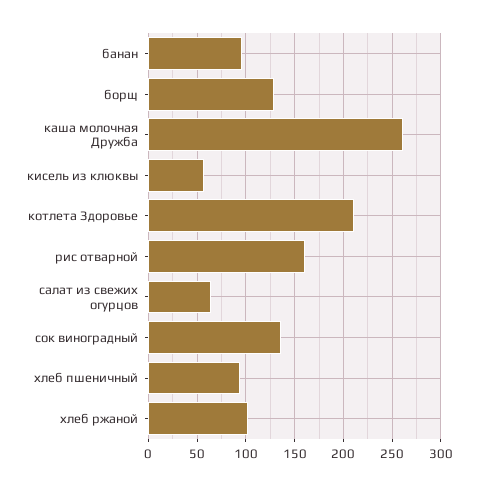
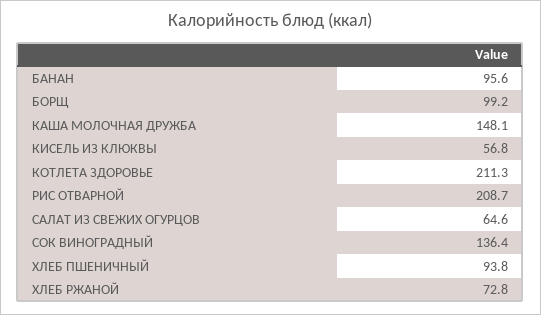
  {
    "банан": 95.6,
-   "борщ": 130,
+   "борщ": 99.2,
-   "каша молочная Дружба": 260,
+   "каша молочная Дружба": 148.1,
    "кисель из клюквы": 56.8,
    "котлета Здоровье": 211.3,
-   "рис отварной": 160,
+   "рис отварной": 208.7,
    "салат из свежих огурцов": 64.6,
    "сок виноградный": 136.4,
    "хлеб пшеничный": 93.8,
-   "хлеб ржаной": 100
+   "хлеб ржаной": 72.8
  }

